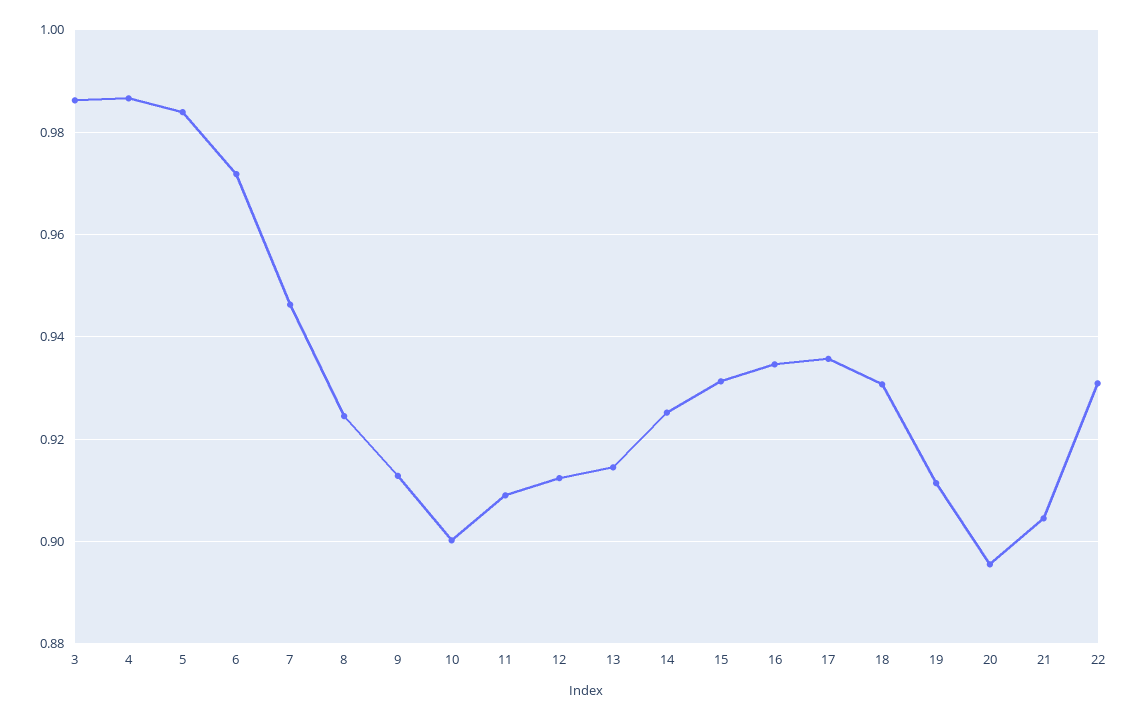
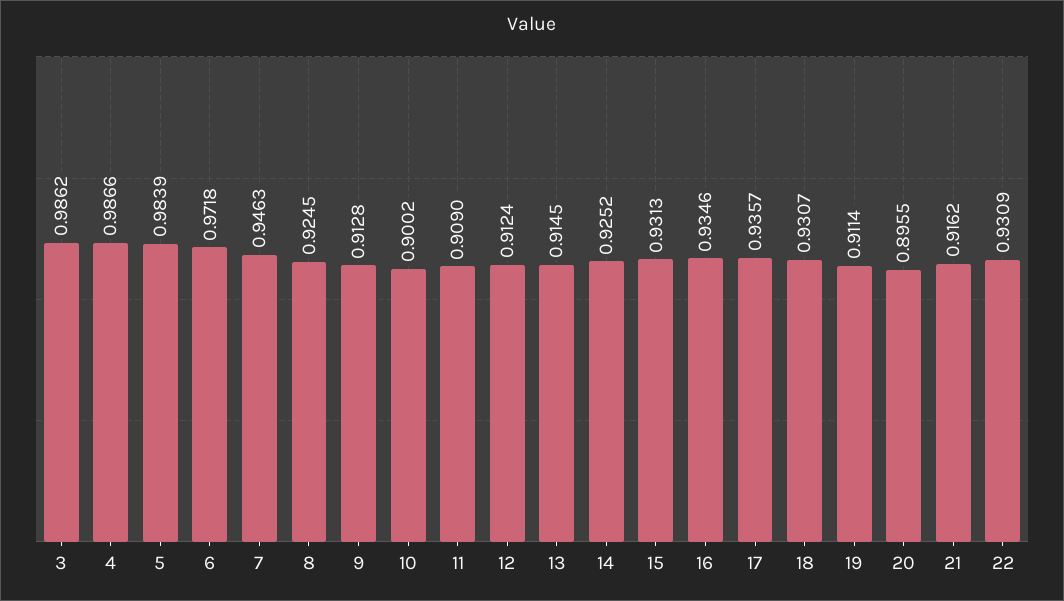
  {
    "3": 0.9862,
    "4": 0.9866,
    "5": 0.9839,
    "6": 0.9718,
    "7": 0.9463,
    "8": 0.9245,
    "9": 0.9128,
    "10": 0.9002,
    "11": 0.909,
    "12": 0.9124,
    "13": 0.9145,
    "14": 0.9252,
    "15": 0.9313,
    "16": 0.9346,
    "17": 0.9357,
    "18": 0.9307,
    "19": 0.9114,
    "20": 0.8955,
-   "21": 0.904,
+   "21": 0.9162,
    "22": 0.9309
  }

